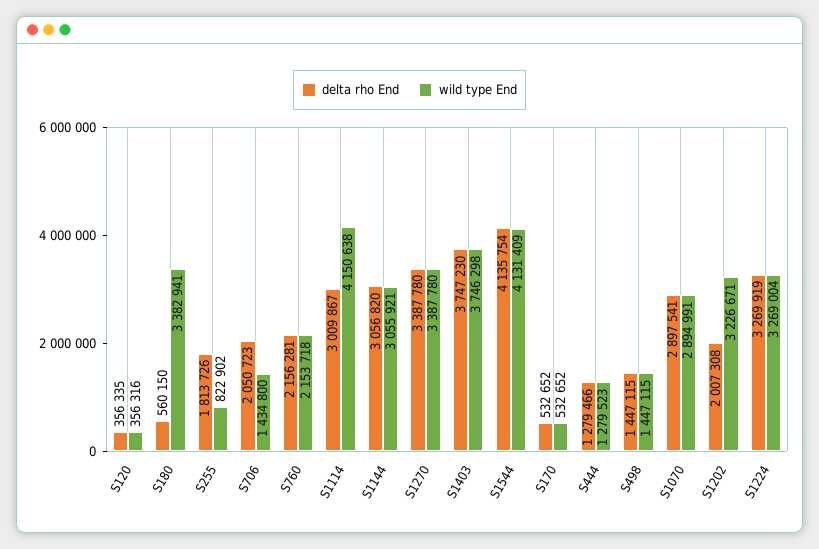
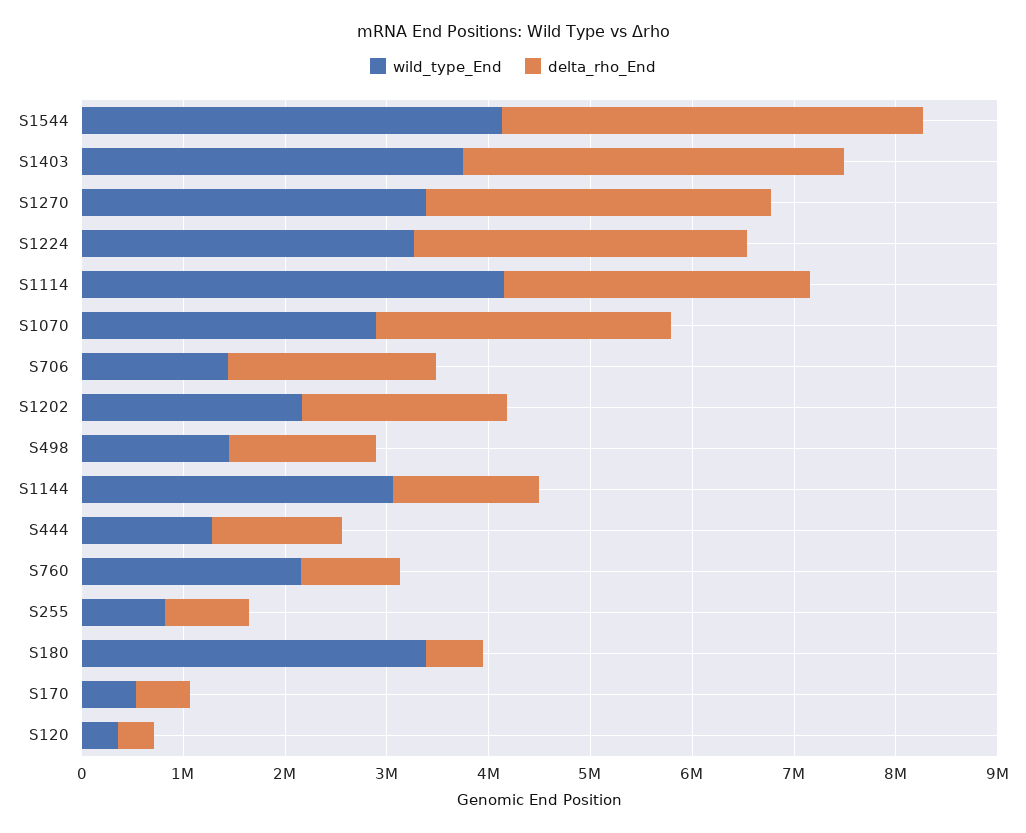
  {
    "delta rho End": {
      "S120": 356335,
      "S180": 560150,
-     "S255": 1813726,
+     "S255": 800000,
      "S706": 2050723,
-     "S760": 2156281,
+     "S760": 1000000,
      "S1114": 3009867,
-     "S1144": 3056820,
+     "S1144": 1400000,
      "S1270": 3387780,
      "S1403": 3747230,
      "S1544": 4135754,
      "S170": 532652,
      "S444": 1279466,
      "S498": 1447115,
      "S1070": 2897541,
      "S1202": 2007308,
      "S1224": 3269919
    },
    "wild type End": {
      "S120": 356316,
      "S180": 3382941,
      "S255": 822902,
      "S706": 1434800,
      "S760": 2153718,
      "S1114": 4150638,
      "S1144": 3055921,
      "S1270": 3387780,
      "S1403": 3746298,
      "S1544": 4131409,
      "S170": 532652,
      "S444": 1279523,
      "S498": 1447115,
      "S1070": 2894991,
-     "S1202": 3226671,
+     "S1202": 2200000,
      "S1224": 3269004
    }
  }

